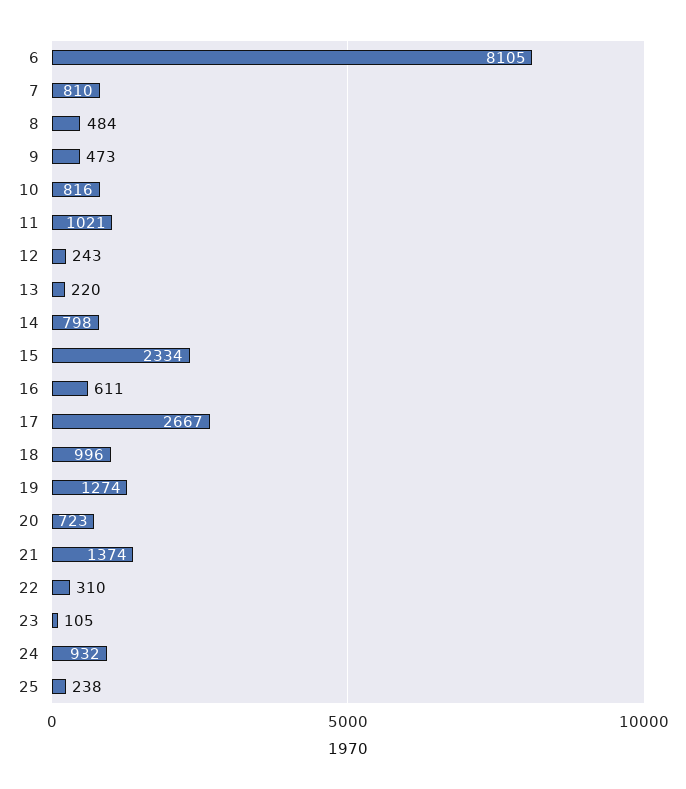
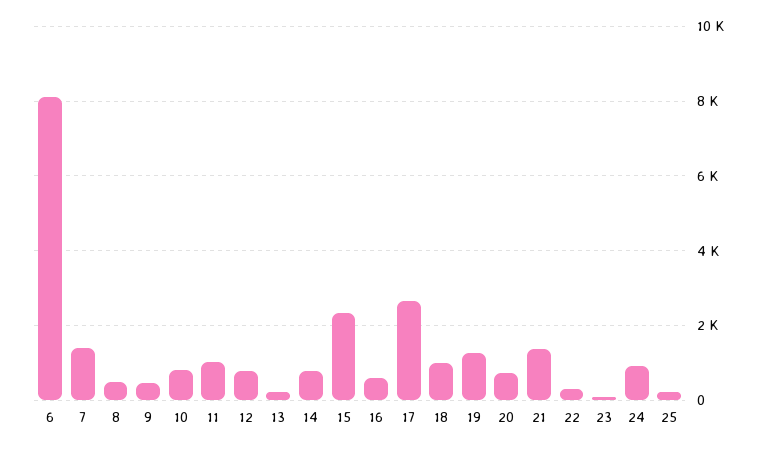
  {
    "6": 8105,
-   "7": 810,
+   "7": 1400,
    "8": 484,
    "9": 473,
    "10": 816,
    "11": 1021,
-   "12": 243,
+   "12": 800,
    "13": 220,
    "14": 798,
    "15": 2334,
    "16": 611,
    "17": 2667,
    "18": 996,
    "19": 1274,
    "20": 723,
    "21": 1374,
    "22": 310,
    "23": 105,
    "24": 932,
    "25": 238
  }

